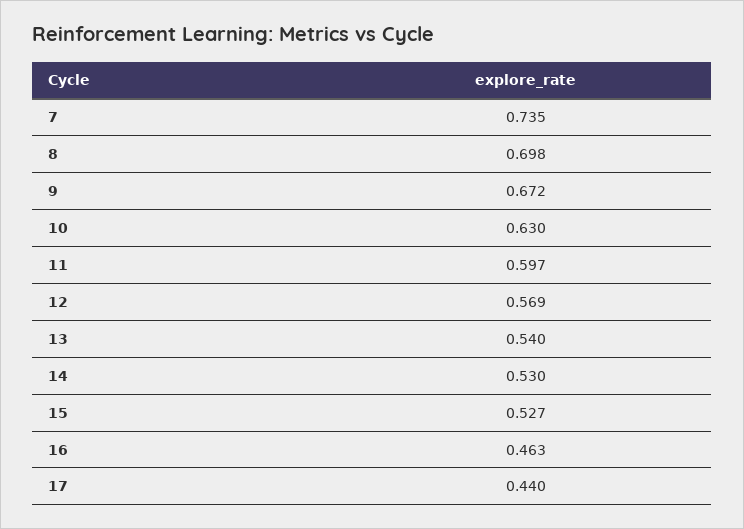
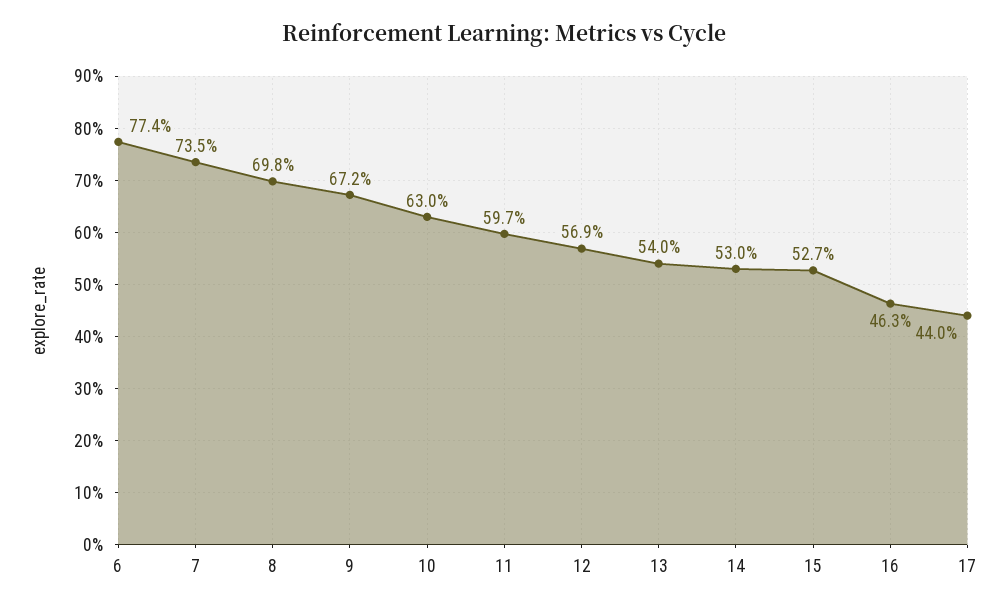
  {
    "7": 0.735,
    "8": 0.698,
    "9": 0.672,
    "10": 0.63,
    "11": 0.597,
    "12": 0.569,
    "13": 0.54,
    "14": 0.53,
    "15": 0.527,
    "16": 0.463,
-   "17": 0.44
+   "17": 0.44,
+   "6": 0.774
  }

